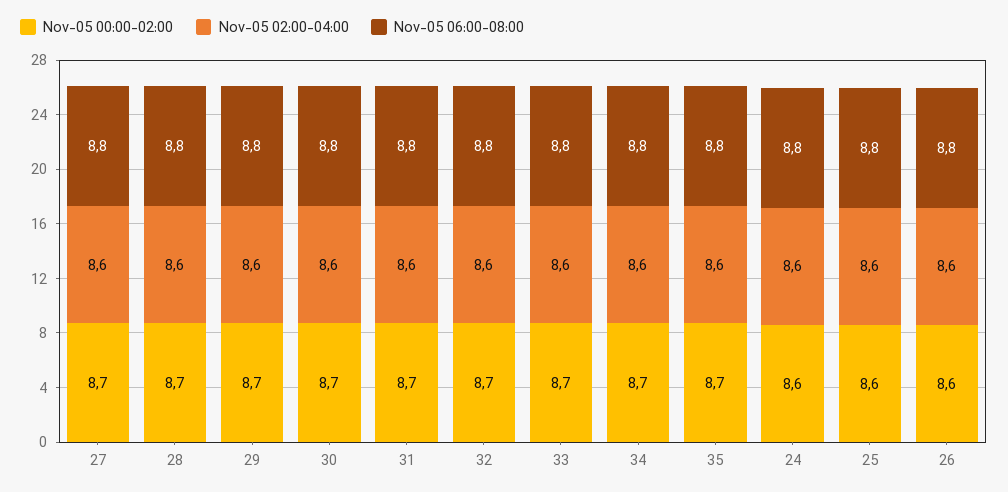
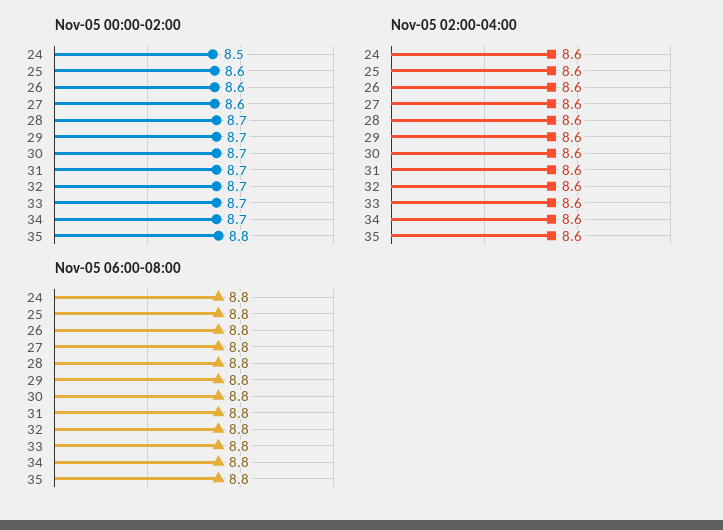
  {
    "Nov-05 00:00-02:00": {
-     "27": 8.7,
+     "27": 8.6,
      "28": 8.7,
      "29": 8.7,
      "30": 8.7,
      "31": 8.7,
      "32": 8.7,
      "33": 8.7,
      "34": 8.7,
-     "35": 8.7,
+     "35": 8.8,
-     "24": 8.6,
+     "24": 8.5,
      "25": 8.6,
      "26": 8.6
    },
    "Nov-05 02:00-04:00": {
      "27": 8.6,
      "28": 8.6,
      "29": 8.6,
      "30": 8.6,
      "31": 8.6,
      "32": 8.6,
      "33": 8.6,
      "34": 8.6,
      "35": 8.6,
      "24": 8.6,
      "25": 8.6,
      "26": 8.6
    },
    "Nov-05 06:00-08:00": {
      "27": 8.8,
      "28": 8.8,
      "29": 8.8,
      "30": 8.8,
      "31": 8.8,
      "32": 8.8,
      "33": 8.8,
      "34": 8.8,
      "35": 8.8,
      "24": 8.8,
      "25": 8.8,
      "26": 8.8
    }
  }

